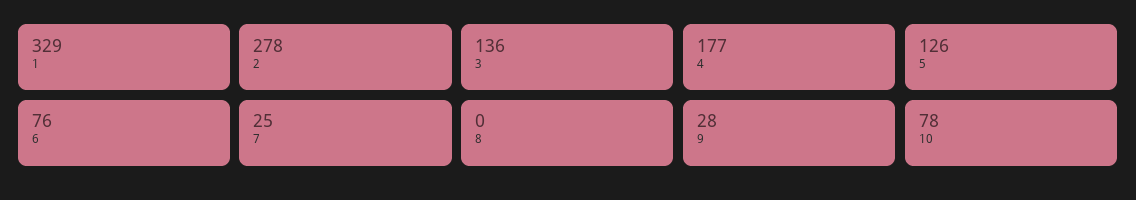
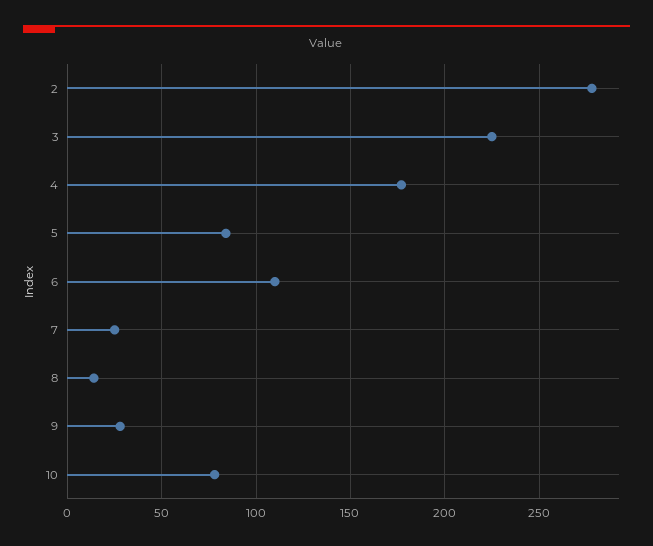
  {
-   "1": 329,
    "2": 278,
-   "3": 136,
+   "3": 225,
    "4": 177,
-   "5": 126,
+   "5": 85,
-   "6": 76,
+   "6": 110,
    "7": 25,
-   "8": 0,
+   "8": 15,
    "9": 28,
    "10": 78
  }

